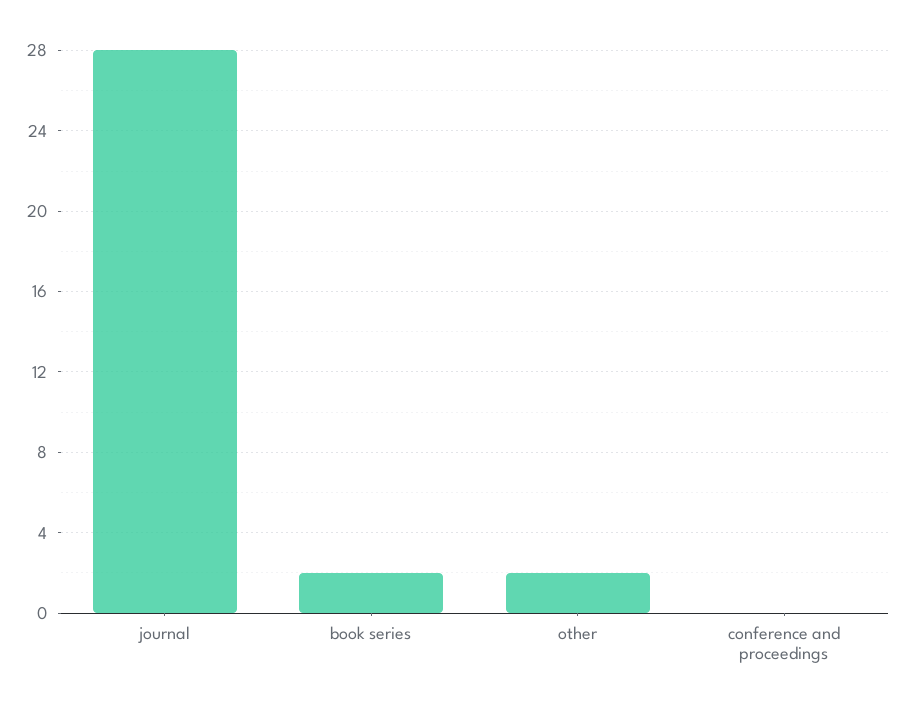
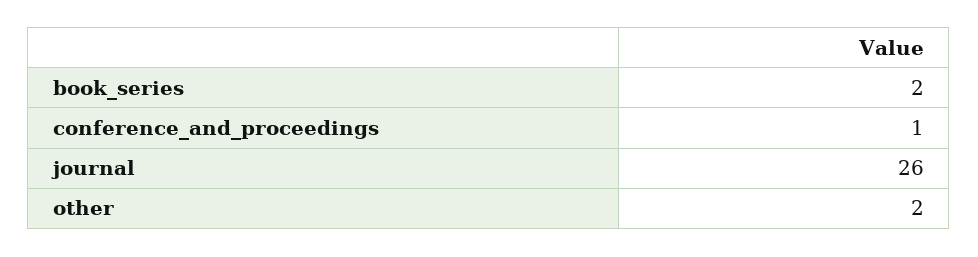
  {
-   "journal": 28,
+   "journal": 26,
    "book series": 2,
    "other": 2,
-   "conference and proceedings": 0
+   "conference and proceedings": 1
  }

